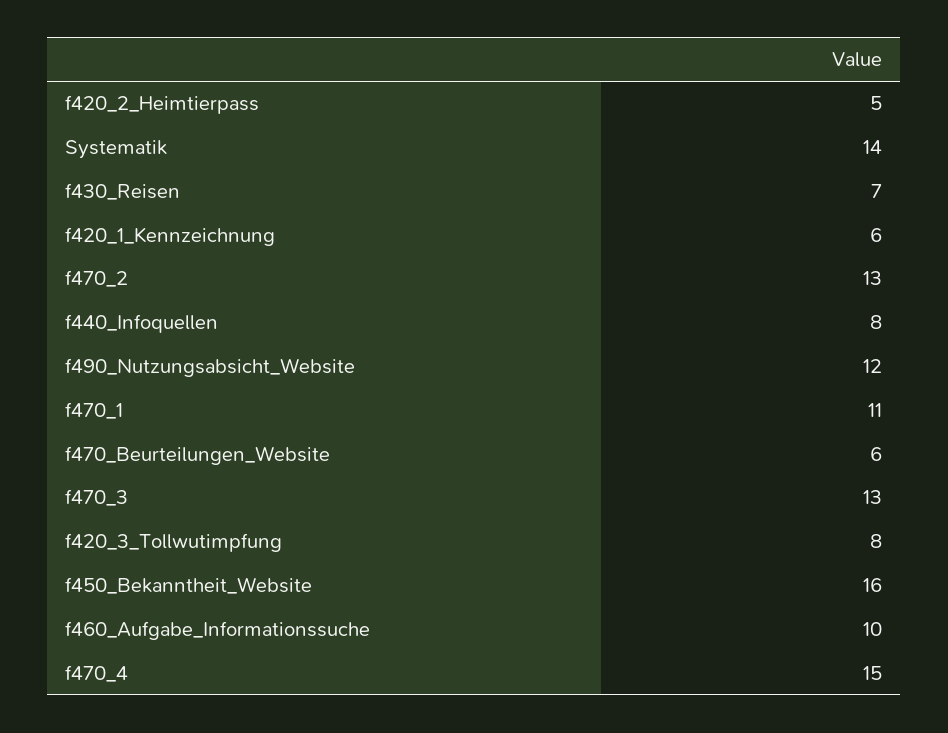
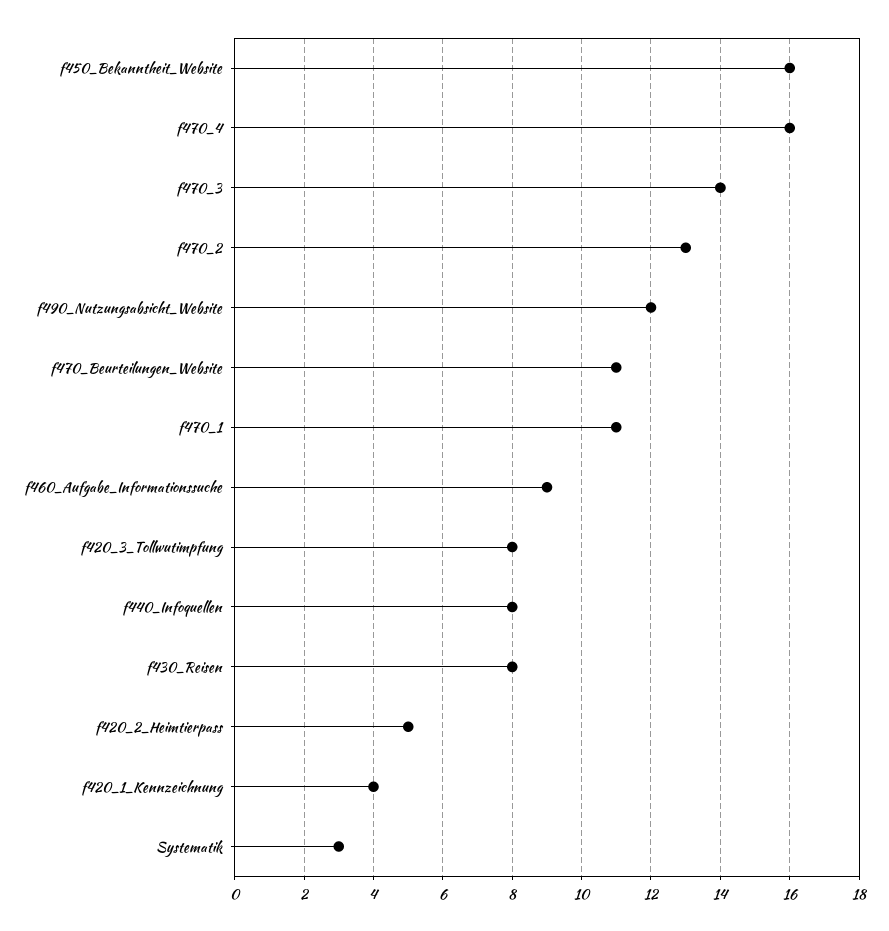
  {
    "f420_2_Heimtierpass": 5,
-   "Systematik": 14,
+   "Systematik": 3,
-   "f430_Reisen": 7,
+   "f430_Reisen": 8,
-   "f420_1_Kennzeichnung": 6,
+   "f420_1_Kennzeichnung": 4,
    "f470_2": 13,
    "f440_Infoquellen": 8,
    "f490_Nutzungsabsicht_Website": 12,
    "f470_1": 11,
-   "f470_Beurteilungen_Website": 6,
+   "f470_Beurteilungen_Website": 11,
-   "f470_3": 13,
+   "f470_3": 14,
    "f420_3_Tollwutimpfung": 8,
    "f450_Bekanntheit_Website": 16,
-   "f460_Aufgabe_Informationssuche": 10,
+   "f460_Aufgabe_Informationssuche": 9,
-   "f470_4": 15
+   "f470_4": 16
  }

